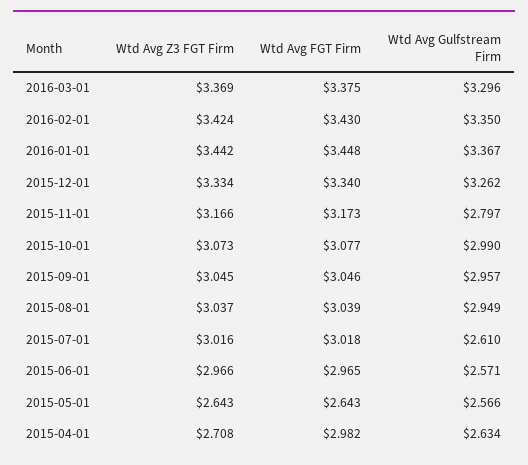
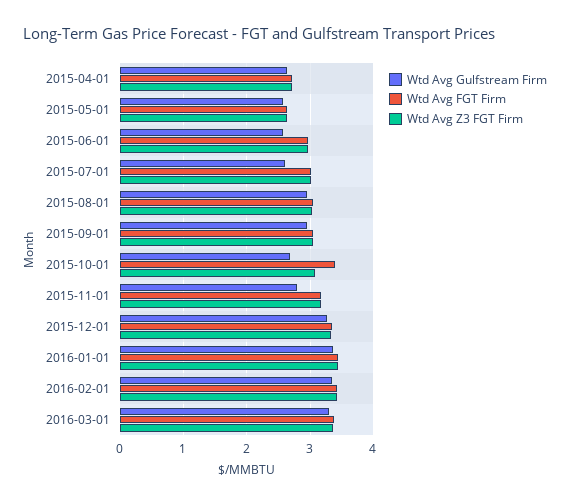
  {
    "Wtd Avg Z3 FGT Firm": {
      "2016-03-01": 3.369,
      "2016-02-01": 3.424,
      "2016-01-01": 3.442,
      "2015-12-01": 3.334,
      "2015-11-01": 3.166,
      "2015-10-01": 3.073,
      "2015-09-01": 3.045,
      "2015-08-01": 3.037,
      "2015-07-01": 3.016,
      "2015-06-01": 2.966,
      "2015-05-01": 2.643,
      "2015-04-01": 2.708
    },
    "Wtd Avg FGT Firm": {
      "2016-03-01": 3.375,
      "2016-02-01": 3.43,
      "2016-01-01": 3.448,
      "2015-12-01": 3.34,
      "2015-11-01": 3.173,
-     "2015-10-01": 3.077,
+     "2015-10-01": 3.4,
      "2015-09-01": 3.046,
      "2015-08-01": 3.039,
      "2015-07-01": 3.018,
      "2015-06-01": 2.965,
      "2015-05-01": 2.643,
-     "2015-04-01": 2.982
+     "2015-04-01": 2.7
    },
    "Wtd Avg Gulfstream Firm": {
      "2016-03-01": 3.296,
      "2016-02-01": 3.35,
      "2016-01-01": 3.367,
      "2015-12-01": 3.262,
      "2015-11-01": 2.797,
-     "2015-10-01": 2.99,
+     "2015-10-01": 2.7,
      "2015-09-01": 2.957,
      "2015-08-01": 2.949,
      "2015-07-01": 2.61,
      "2015-06-01": 2.571,
      "2015-05-01": 2.566,
      "2015-04-01": 2.634
    }
  }

